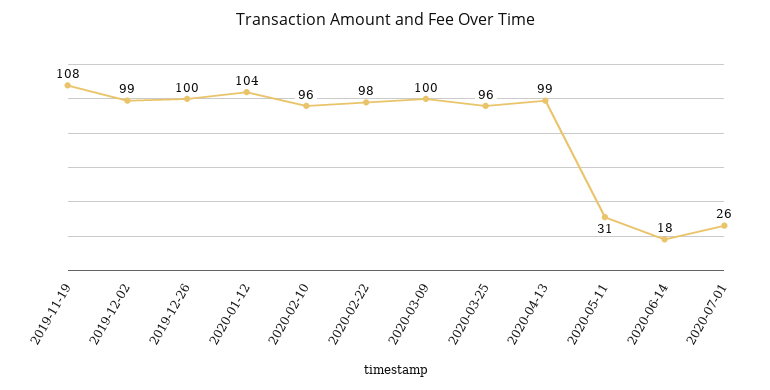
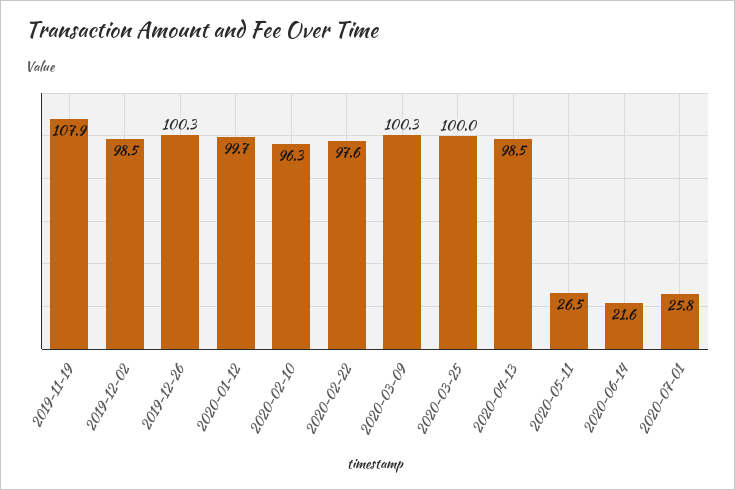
  {
    "2019-11-19": 107.9,
    "2019-12-02": 98.5,
    "2019-12-26": 100.3,
-   "2020-01-12": 104,
+   "2020-01-12": 99.7,
    "2020-02-10": 96.3,
    "2020-02-22": 97.6,
    "2020-03-09": 100.3,
-   "2020-03-25": 96,
+   "2020-03-25": 100,
    "2020-04-13": 98.5,
-   "2020-05-11": 31,
+   "2020-05-11": 26.5,
-   "2020-06-14": 18,
+   "2020-06-14": 21.6,
    "2020-07-01": 25.8
  }

